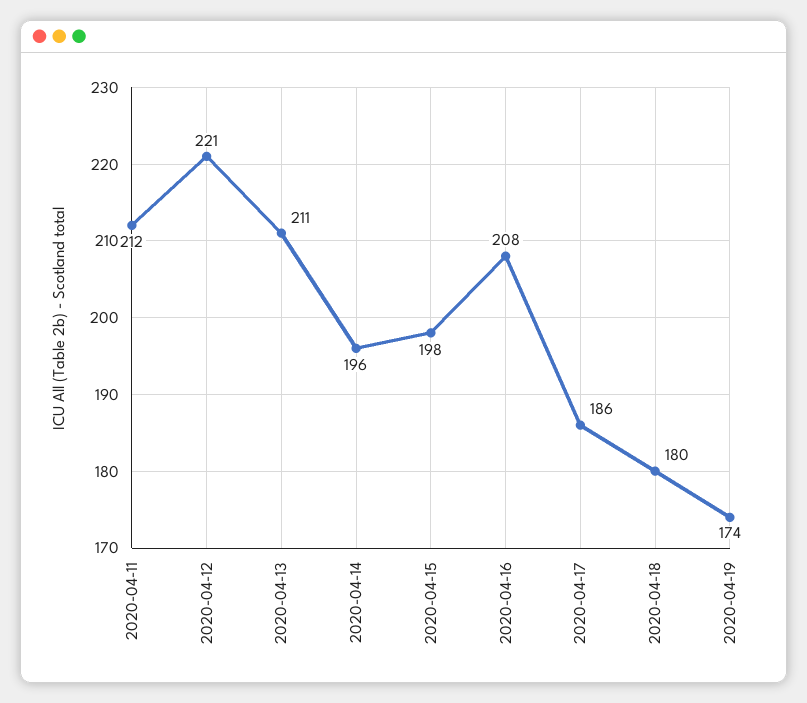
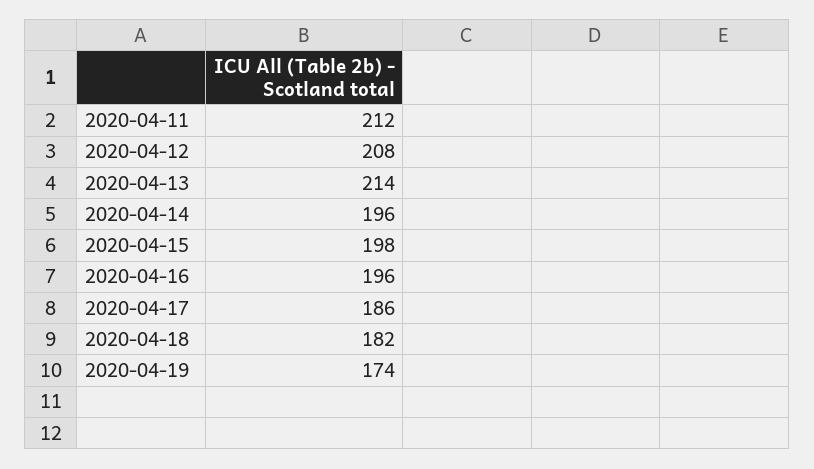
  {
    "2020-04-11": 212,
-   "2020-04-12": 221,
+   "2020-04-12": 208,
-   "2020-04-13": 211,
+   "2020-04-13": 214,
    "2020-04-14": 196,
    "2020-04-15": 198,
-   "2020-04-16": 208,
+   "2020-04-16": 196,
    "2020-04-17": 186,
-   "2020-04-18": 180,
+   "2020-04-18": 182,
    "2020-04-19": 174
  }

